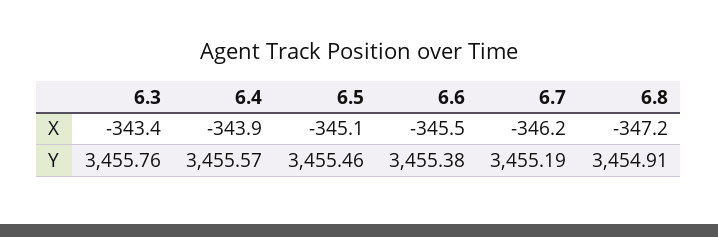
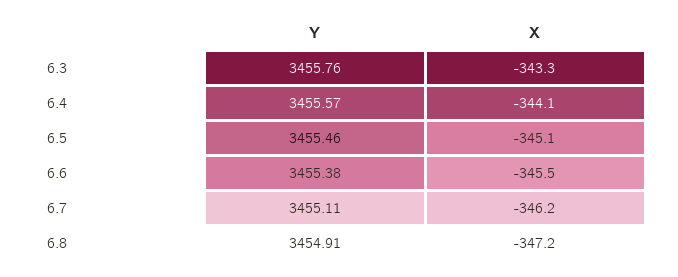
  {
    "6.3": {
-     "X": -343.4,
+     "X": -343.3,
      "Y": 3455.76
    },
    "6.4": {
-     "X": -343.9,
+     "X": -344.1,
      "Y": 3455.57
    },
    "6.5": {
      "X": -345.1,
      "Y": 3455.46
    },
    "6.6": {
      "X": -345.5,
      "Y": 3455.38
    },
    "6.7": {
      "X": -346.2,
-     "Y": 3455.19
+     "Y": 3455.11
    },
    "6.8": {
      "X": -347.2,
      "Y": 3454.91
    }
  }

